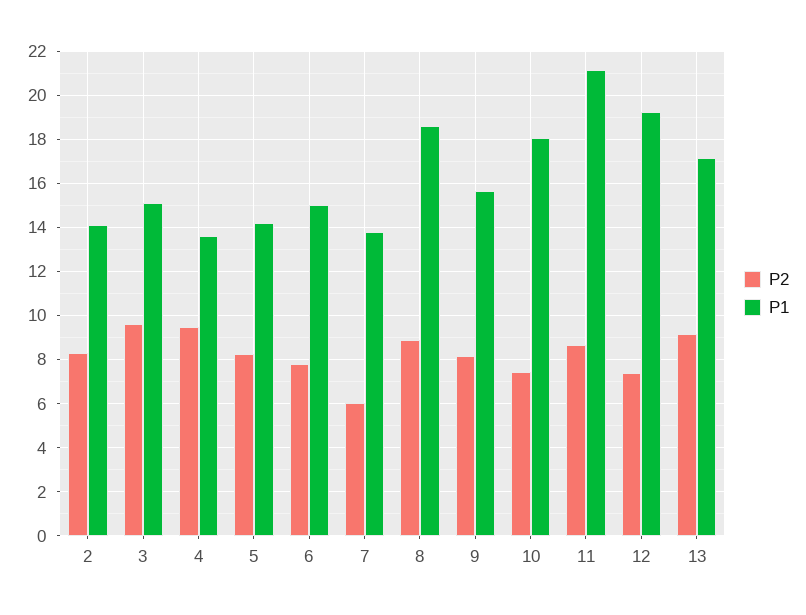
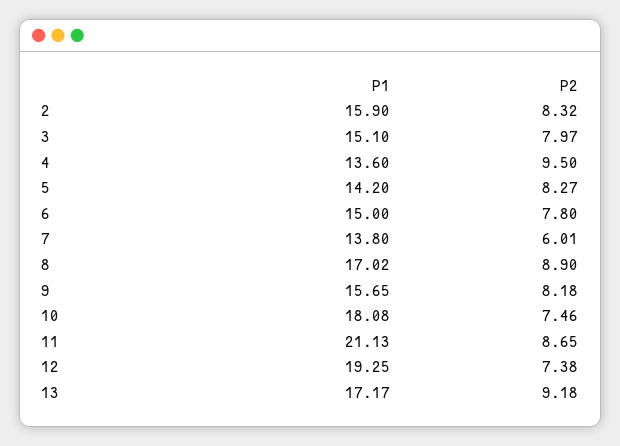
  {
    "P2": {
      "2": 8.32,
-     "3": 9.5,
+     "3": 7.97,
      "4": 9.5,
      "5": 8.27,
      "6": 7.8,
      "7": 6.01,
      "8": 8.9,
      "9": 8.18,
      "10": 7.46,
      "11": 8.65,
      "12": 7.38,
      "13": 9.18
    },
    "P1": {
-     "2": 14,
+     "2": 15.9,
      "3": 15.1,
      "4": 13.6,
      "5": 14.2,
      "6": 15,
      "7": 13.8,
-     "8": 18.5,
+     "8": 17.02,
      "9": 15.65,
      "10": 18.08,
      "11": 21.13,
      "12": 19.25,
      "13": 17.17
    }
  }

